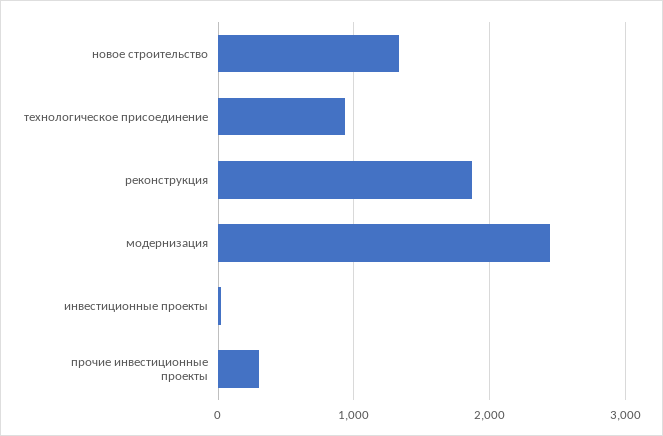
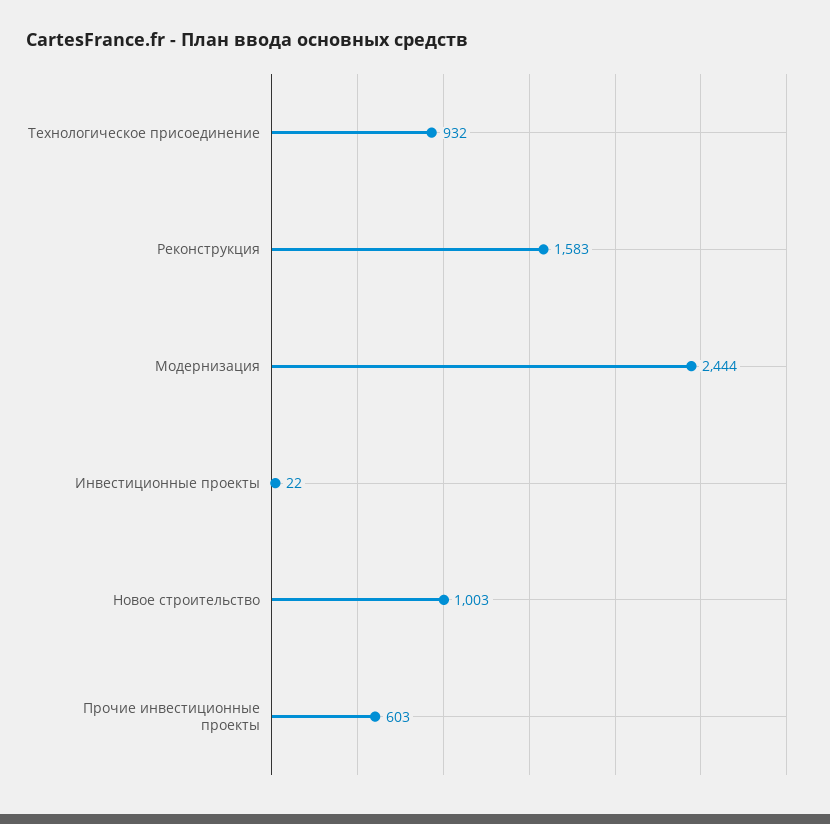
  {
-   "новое строительство": 1300,
+   "новое строительство": 1003,
    "технологическое присоединение": 932,
-   "реконструкция": 1900,
+   "реконструкция": 1583,
    "модернизация": 2444,
    "инвестиционные проекты": 22,
-   "прочие инвестиционные проекты": 300
+   "прочие инвестиционные проекты": 603
  }

